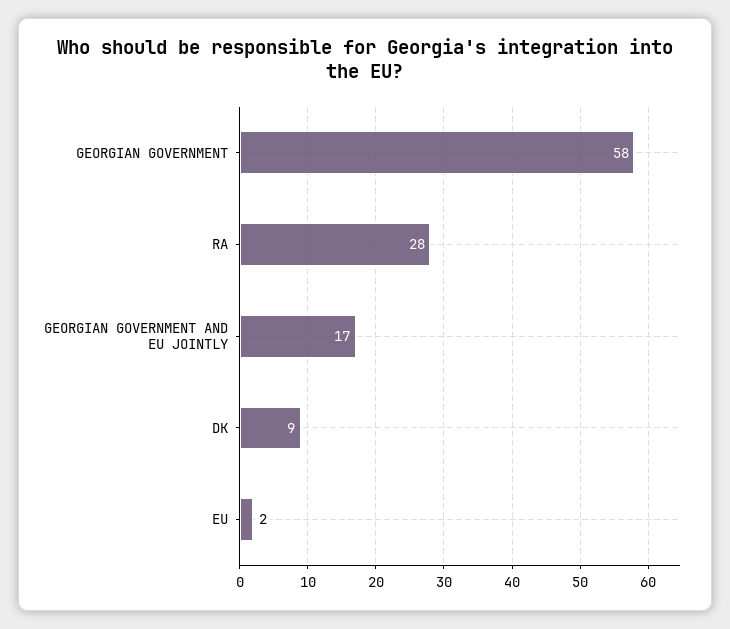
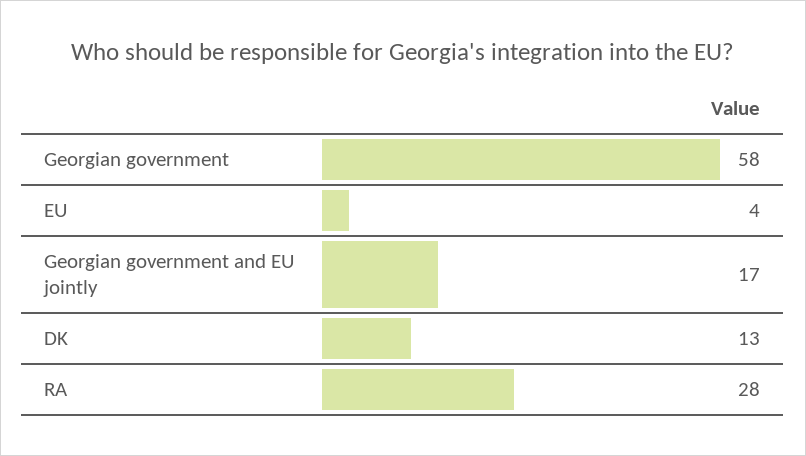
  {
    "GEORGIAN GOVERNMENT": 58,
    "RA": 28,
    "GEORGIAN GOVERNMENT AND EU JOINTLY": 17,
-   "DK": 9,
+   "DK": 13,
-   "EU": 2
+   "EU": 4
  }

